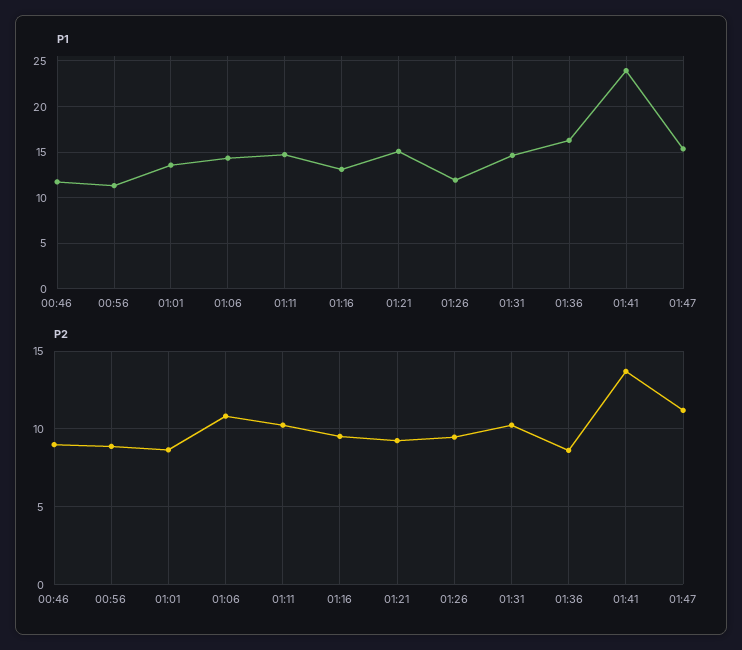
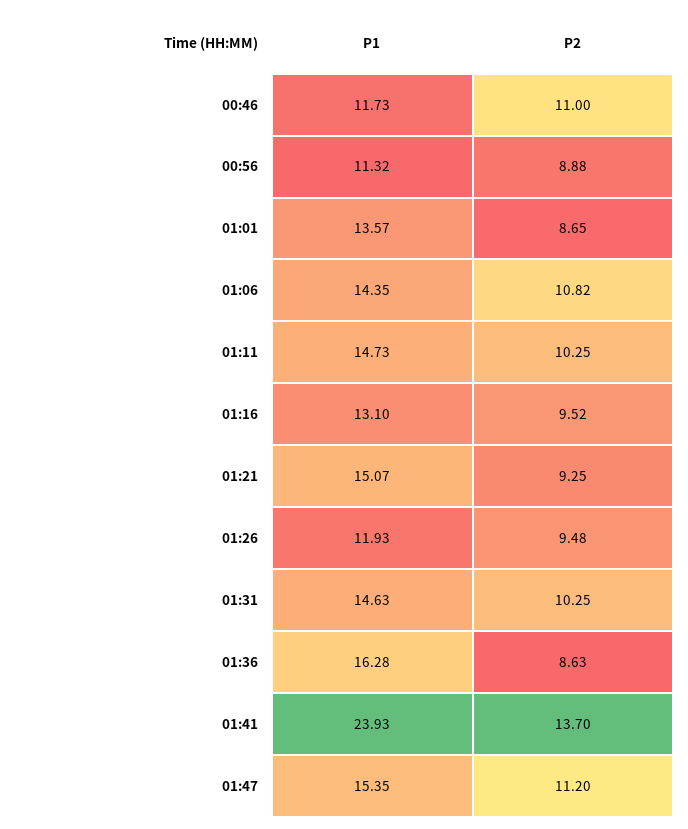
  {
    "P1": {
      "00:46": 11.73,
      "00:56": 11.32,
      "01:01": 13.57,
      "01:06": 14.35,
      "01:11": 14.73,
      "01:16": 13.1,
      "01:21": 15.07,
      "01:26": 11.93,
      "01:31": 14.63,
      "01:36": 16.28,
      "01:41": 23.93,
      "01:47": 15.35
    },
    "P2": {
-     "00:46": 9,
+     "00:46": 11,
      "00:56": 8.88,
      "01:01": 8.65,
      "01:06": 10.82,
      "01:11": 10.25,
      "01:16": 9.52,
      "01:21": 9.25,
      "01:26": 9.48,
      "01:31": 10.25,
      "01:36": 8.63,
      "01:41": 13.7,
      "01:47": 11.2
    }
  }

